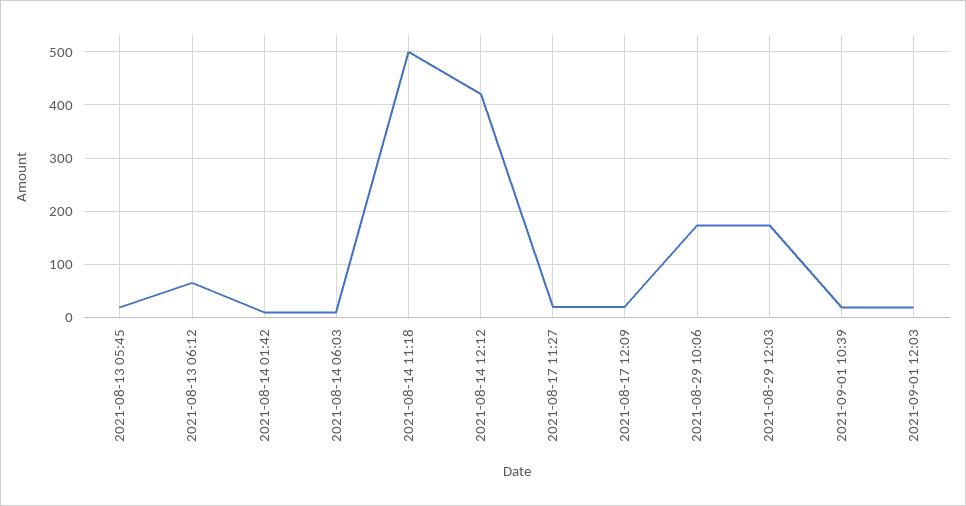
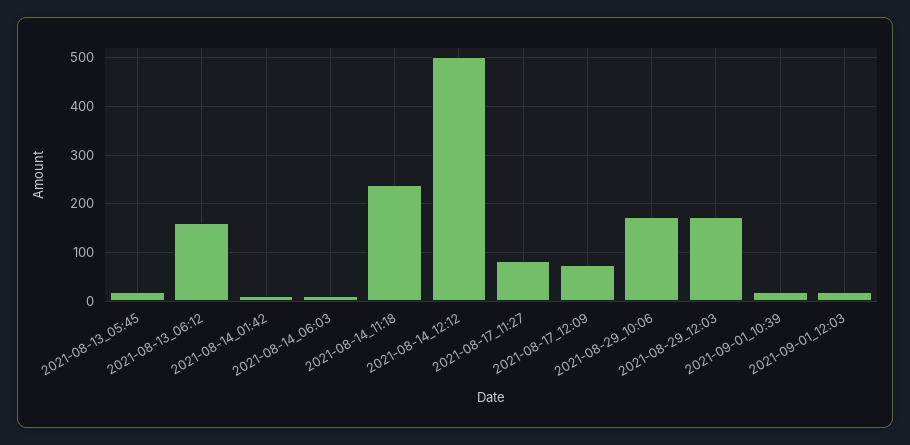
  {
    "2021-08-13 05:45": 20,
-   "2021-08-13 06:12": 60,
+   "2021-08-13 06:12": 160,
    "2021-08-14 01:42": 0,
    "2021-08-14 06:03": 0,
-   "2021-08-14 11:18": 500,
+   "2021-08-14 11:18": 240,
-   "2021-08-14 12:12": 420,
+   "2021-08-14 12:12": 500,
-   "2021-08-17 11:27": 20,
+   "2021-08-17 11:27": 80,
-   "2021-08-17 12:09": 20,
+   "2021-08-17 12:09": 80,
    "2021-08-29 10:06": 180,
    "2021-08-29 12:03": 180,
    "2021-09-01 10:39": 20,
    "2021-09-01 12:03": 20
  }

